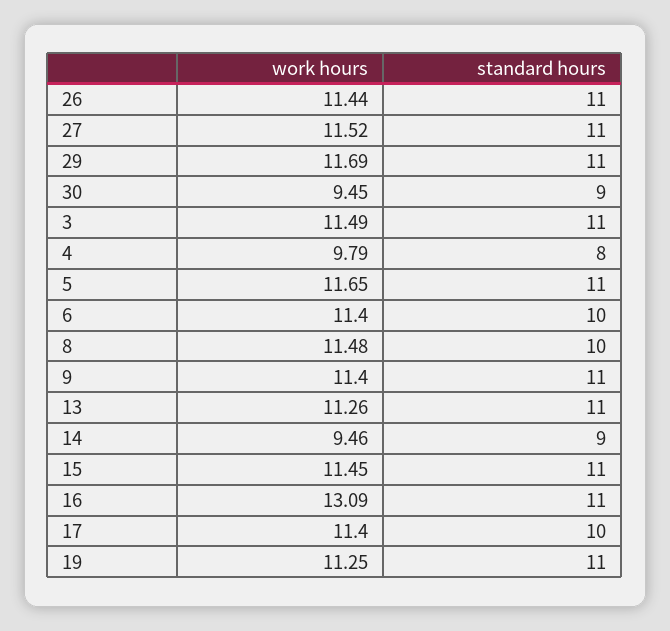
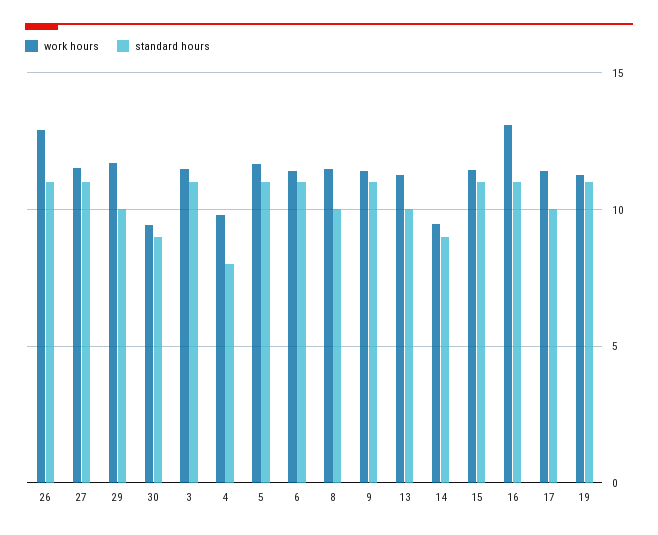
  {
    "work hours": {
-     "26": 11.44,
+     "26": 13,
      "27": 11.52,
      "29": 11.69,
      "30": 9.45,
      "3": 11.49,
      "4": 9.79,
      "5": 11.65,
      "6": 11.4,
      "8": 11.48,
      "9": 11.4,
      "13": 11.26,
      "14": 9.46,
      "15": 11.45,
      "16": 13.09,
      "17": 11.4,
      "19": 11.25
    },
    "standard hours": {
      "26": 11,
      "27": 11,
-     "29": 11,
+     "29": 10,
      "30": 9,
      "3": 11,
      "4": 8,
      "5": 11,
-     "6": 10,
+     "6": 11,
      "8": 10,
      "9": 11,
-     "13": 11,
+     "13": 10,
      "14": 9,
      "15": 11,
      "16": 11,
      "17": 10,
      "19": 11
    }
  }

